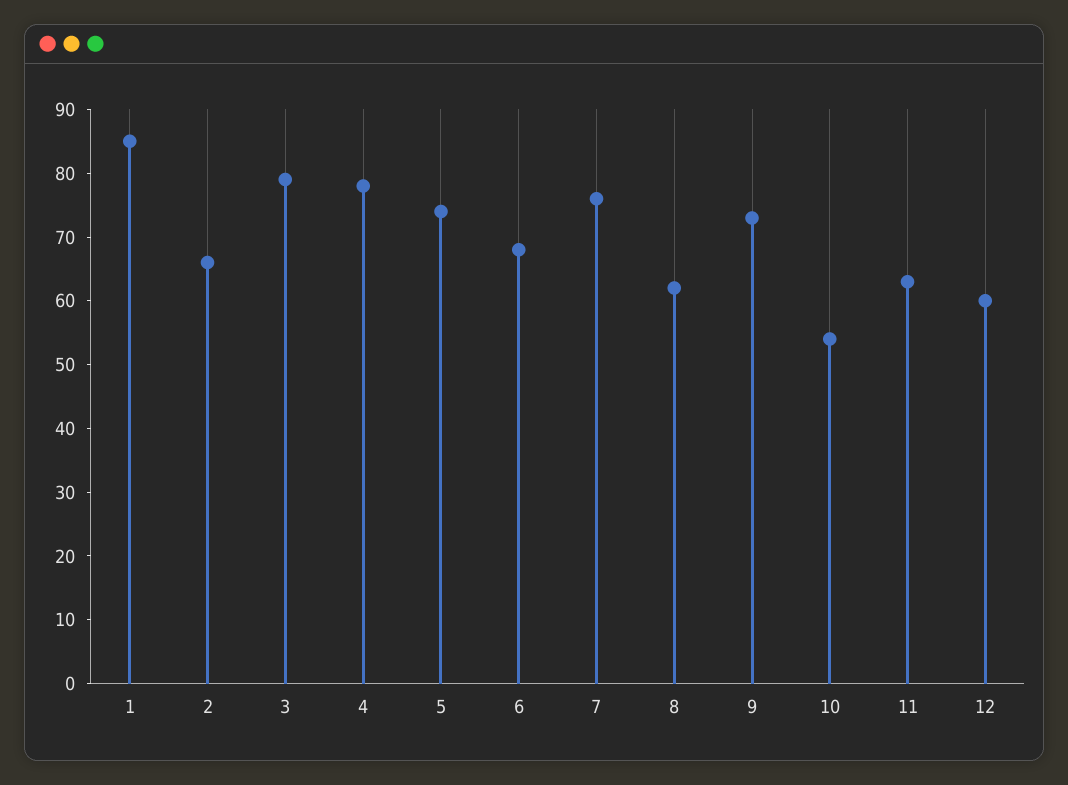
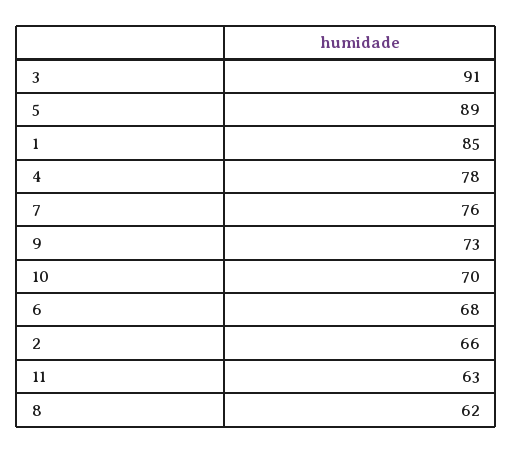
  {
    "1": 85,
    "2": 66,
-   "3": 80,
+   "3": 91,
    "4": 78,
-   "5": 75,
+   "5": 89,
    "6": 68,
    "7": 76,
    "8": 62,
    "9": 73,
-   "10": 55,
+   "10": 70,
-   "11": 63,
+   "11": 63
-   "12": 60
  }

